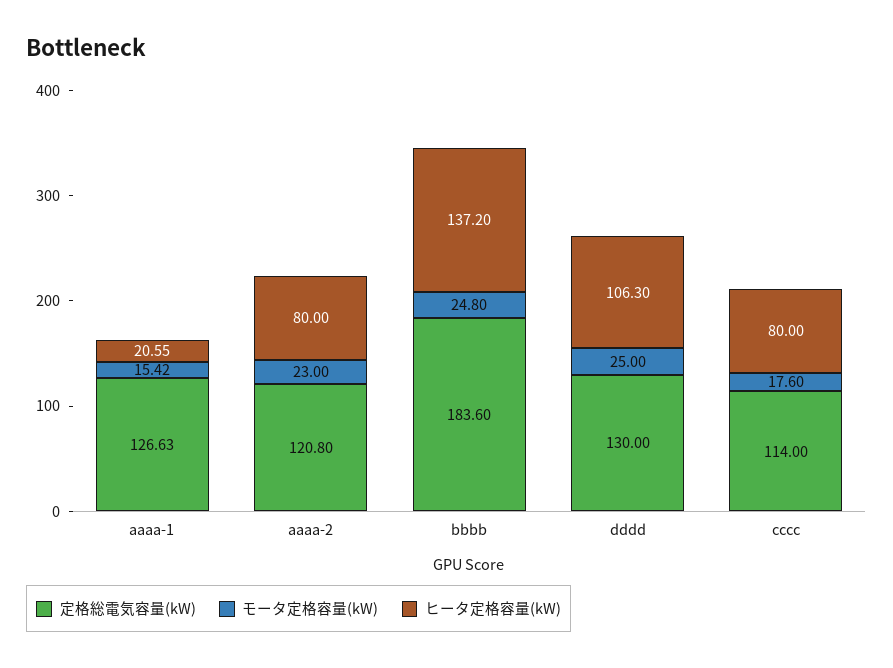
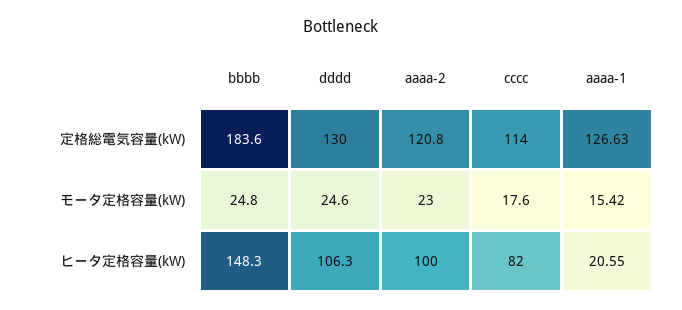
  {
    "定格総電気容量(kW)": {
      "aaaa-1": 126.63,
      "aaaa-2": 120.8,
      "bbbb": 183.6,
      "dddd": 130,
      "cccc": 114
    },
    "モータ定格容量(kW)": {
      "aaaa-1": 15.42,
      "aaaa-2": 23,
      "bbbb": 24.8,
-     "dddd": 25,
+     "dddd": 24.6,
      "cccc": 17.6
    },
    "ヒータ定格容量(kW)": {
      "aaaa-1": 20.55,
-     "aaaa-2": 80,
+     "aaaa-2": 100,
-     "bbbb": 137.2,
+     "bbbb": 148.3,
      "dddd": 106.3,
-     "cccc": 80
+     "cccc": 82
    }
  }

